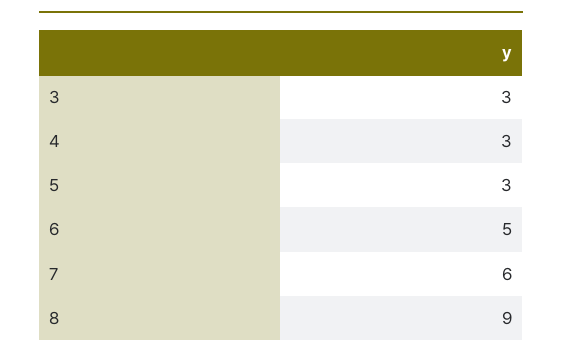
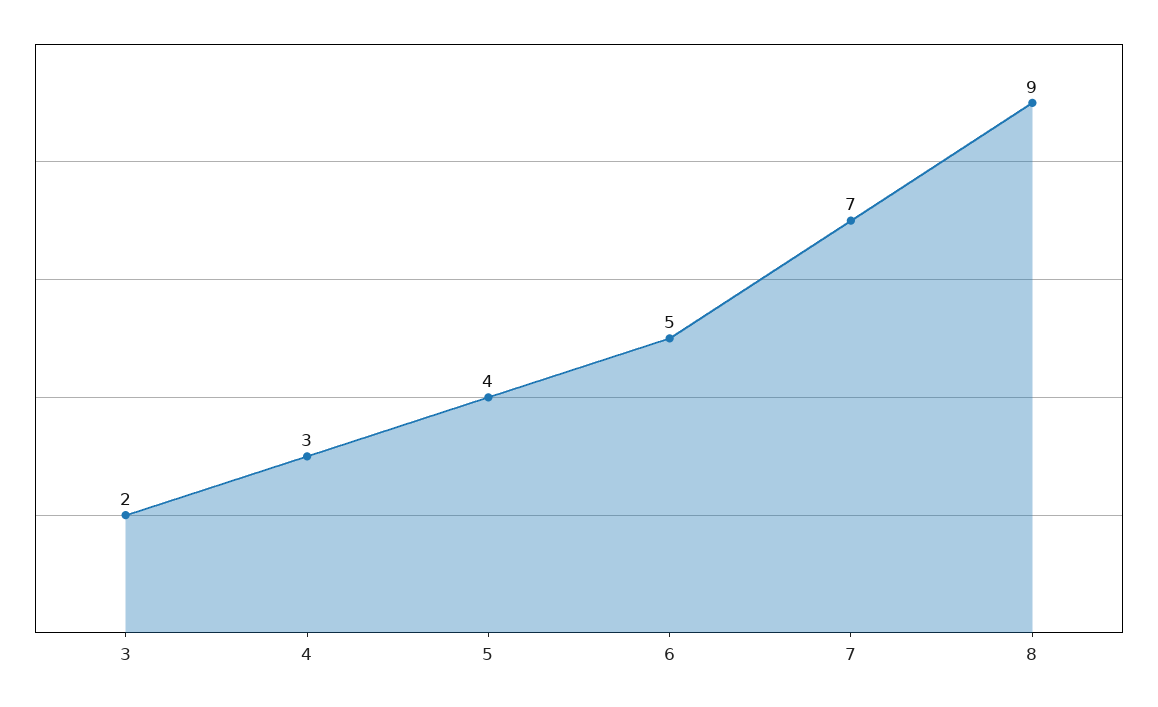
  {
-   "3": 3,
+   "3": 2,
    "4": 3,
-   "5": 3,
+   "5": 4,
    "6": 5,
-   "7": 6,
+   "7": 7,
    "8": 9
  }

